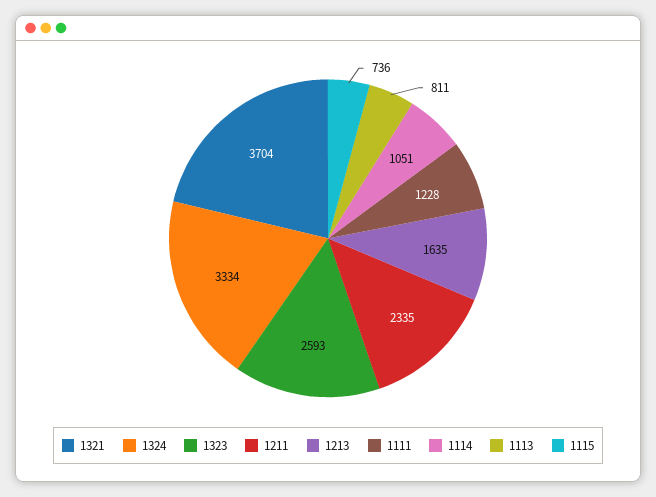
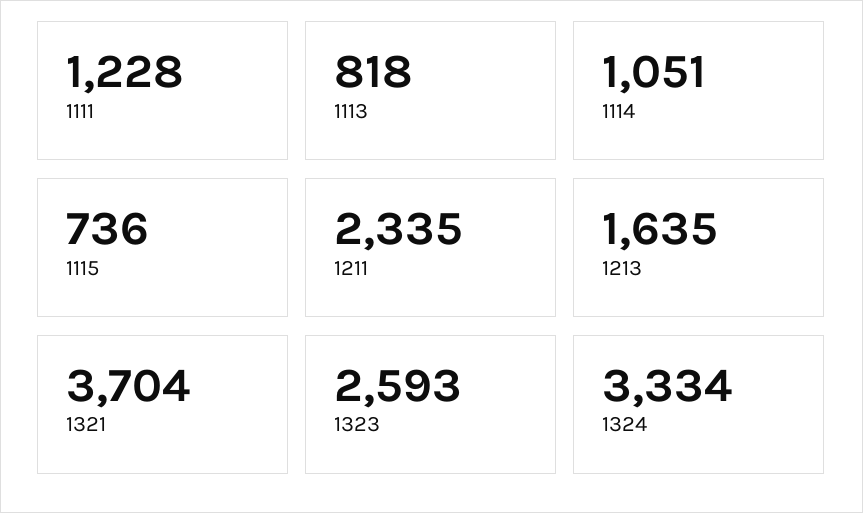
  {
    "1321": 3704,
    "1324": 3334,
    "1323": 2593,
    "1211": 2335,
    "1213": 1635,
    "1111": 1228,
    "1114": 1051,
-   "1113": 811,
+   "1113": 818,
    "1115": 736
  }

